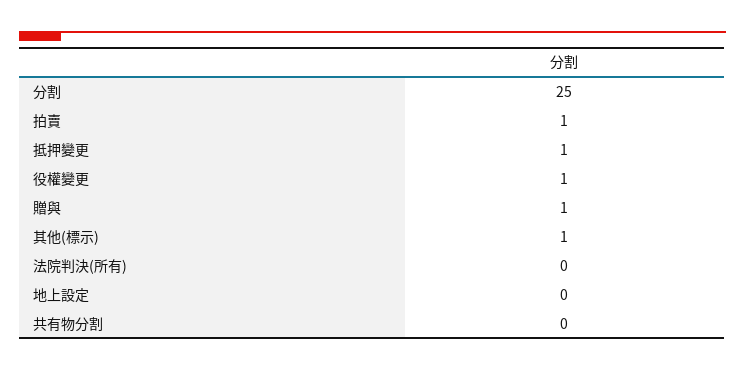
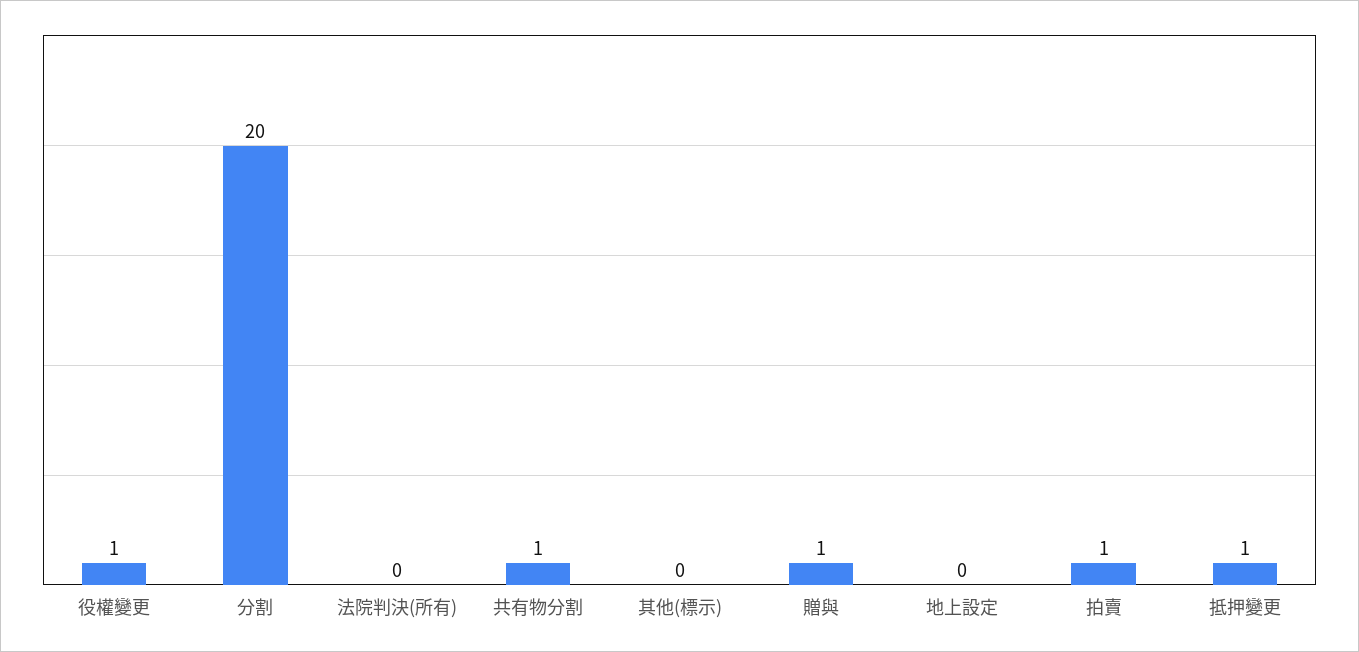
  {
-   "分割": 25,
+   "分割": 20,
    "拍賣": 1,
    "抵押變更": 1,
    "役權變更": 1,
    "贈與": 1,
-   "其他(標示)": 1,
+   "其他(標示)": 0,
    "法院判決(所有)": 0,
    "地上設定": 0,
-   "共有物分割": 0
+   "共有物分割": 1
  }

